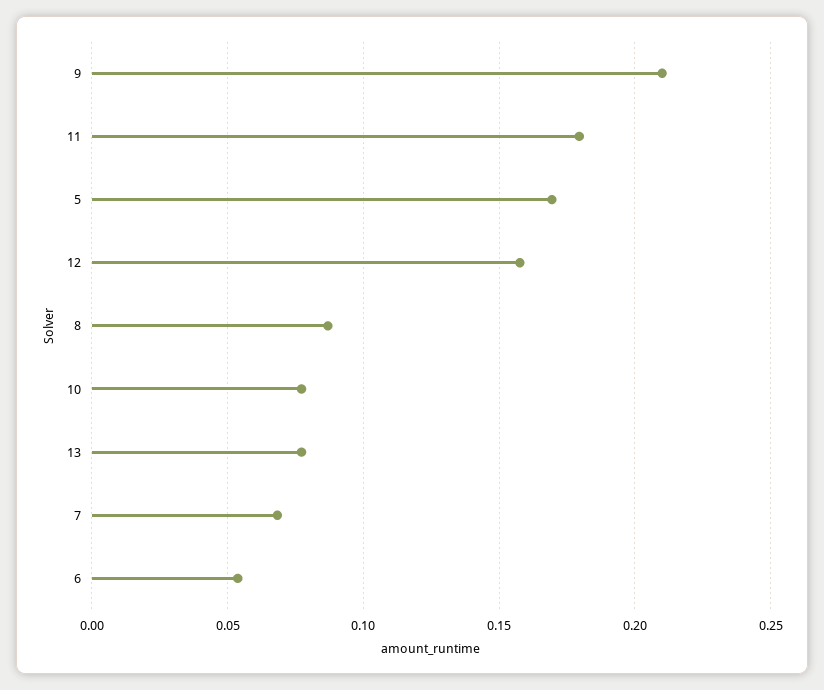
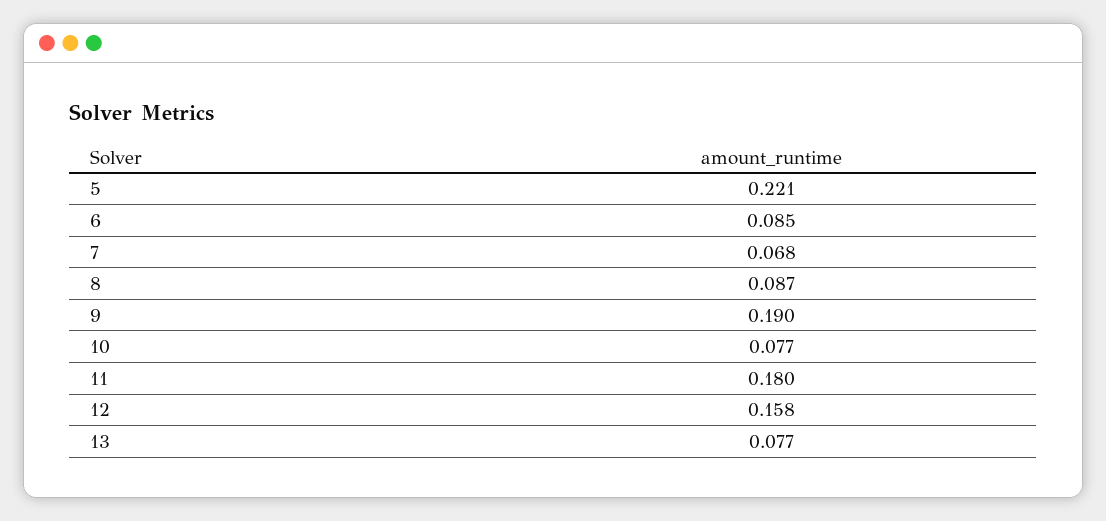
  {
-   "9": 0.21,
+   "9": 0.19,
    "11": 0.18,
-   "5": 0.17,
+   "5": 0.221,
    "12": 0.158,
    "8": 0.087,
    "10": 0.077,
    "13": 0.077,
    "7": 0.068,
-   "6": 0.055
+   "6": 0.085
  }

